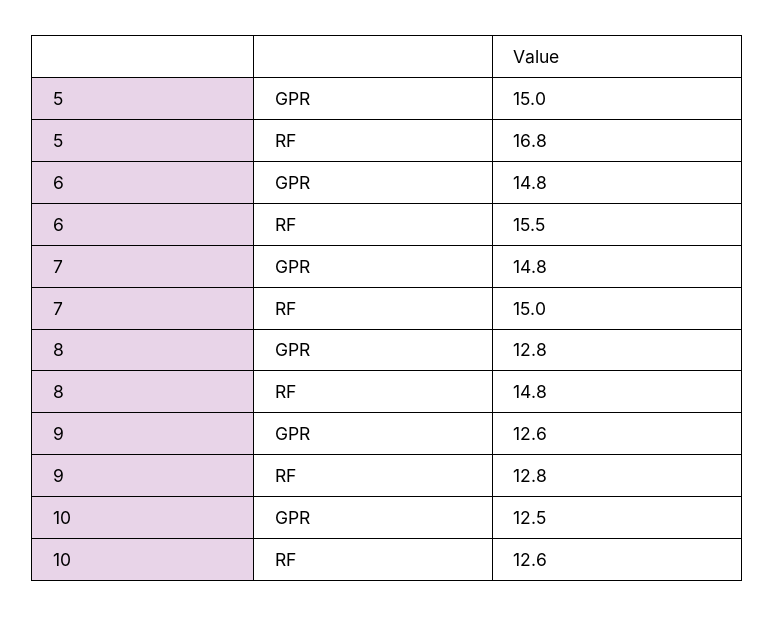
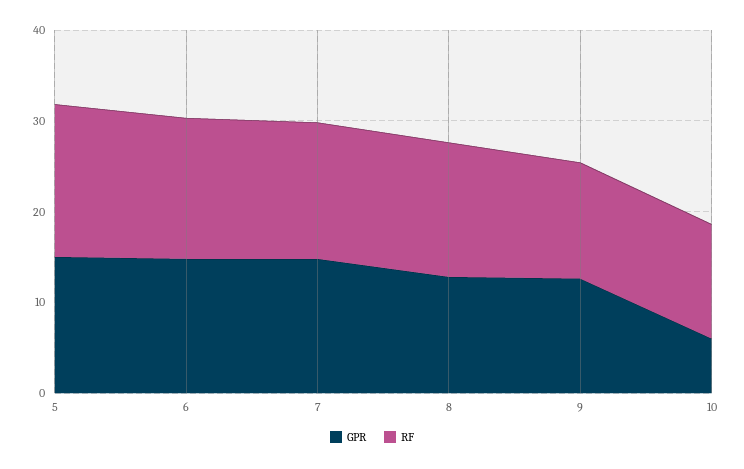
  {
    "GPR": {
      "5": 15,
      "6": 14.8,
      "7": 14.8,
      "8": 12.8,
      "9": 12.6,
-     "10": 12.5
+     "10": 6
    },
    "RF": {
      "5": 16.8,
      "6": 15.5,
      "7": 15,
      "8": 14.8,
      "9": 12.8,
      "10": 12.6
    }
  }

